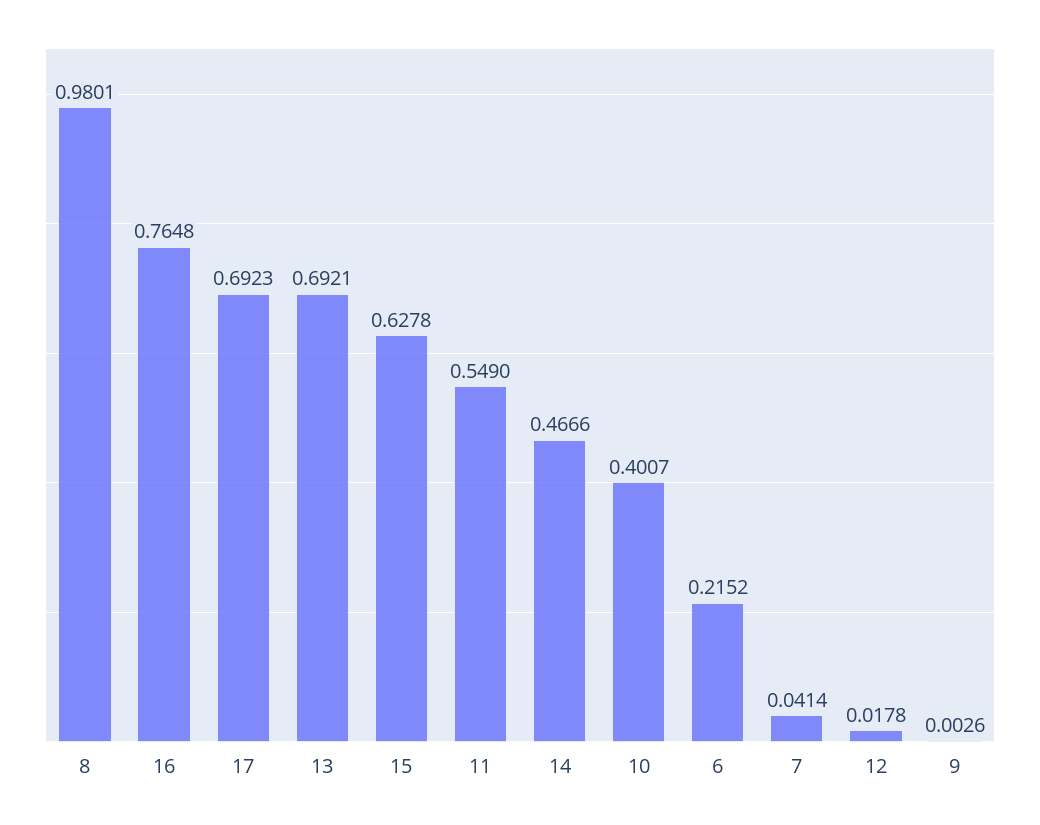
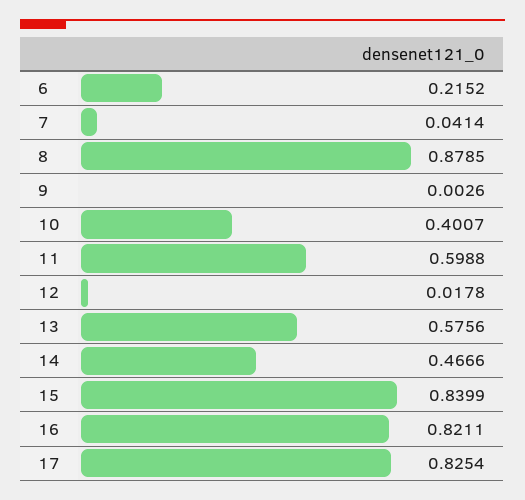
  {
-   "8": 0.9801,
+   "8": 0.8785,
-   "16": 0.7648,
+   "16": 0.8211,
-   "17": 0.6923,
+   "17": 0.8254,
-   "13": 0.6921,
+   "13": 0.5756,
-   "15": 0.6278,
+   "15": 0.8399,
-   "11": 0.549,
+   "11": 0.5988,
    "14": 0.4666,
    "10": 0.4007,
    "6": 0.2152,
    "7": 0.0414,
    "12": 0.0178,
    "9": 0.0026
  }

